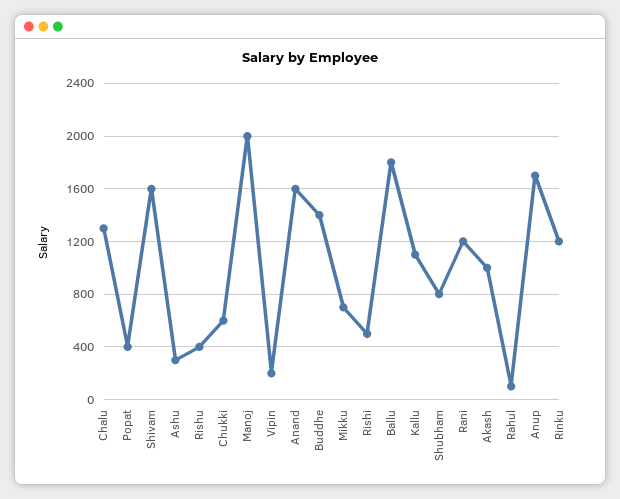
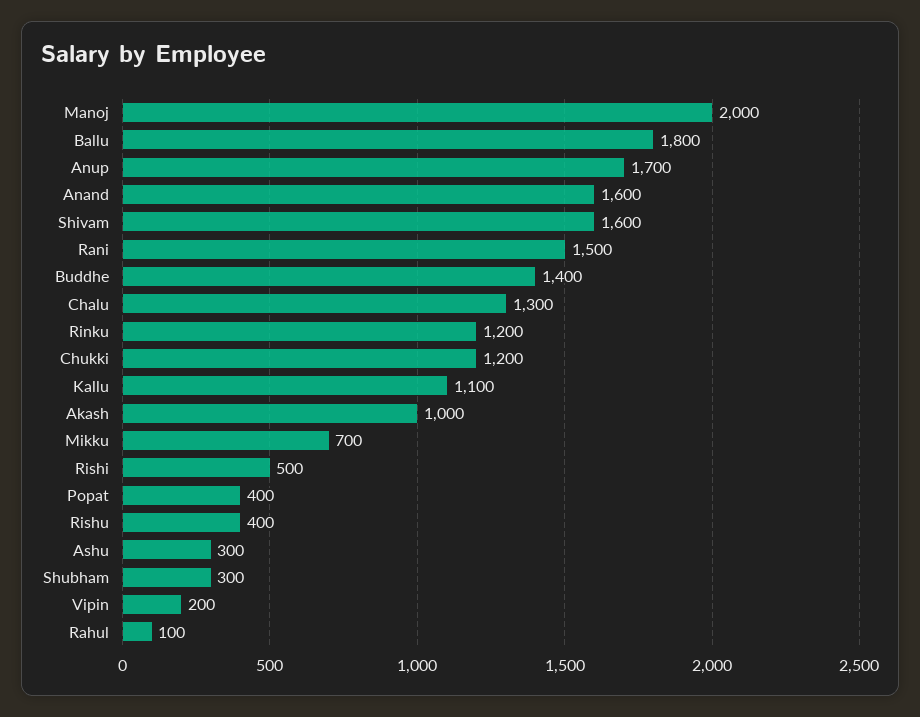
  {
    "Chalu": 1300,
    "Popat": 400,
    "Shivam": 1600,
    "Ashu": 300,
    "Rishu": 400,
-   "Chukki": 600,
+   "Chukki": 1200,
    "Manoj": 2000,
    "Vipin": 200,
    "Anand": 1600,
    "Buddhe": 1400,
    "Mikku": 700,
    "Rishi": 500,
    "Ballu": 1800,
    "Kallu": 1100,
-   "Shubham": 800,
+   "Shubham": 300,
-   "Rani": 1200,
+   "Rani": 1500,
    "Akash": 1000,
    "Rahul": 100,
    "Anup": 1700,
    "Rinku": 1200
  }

